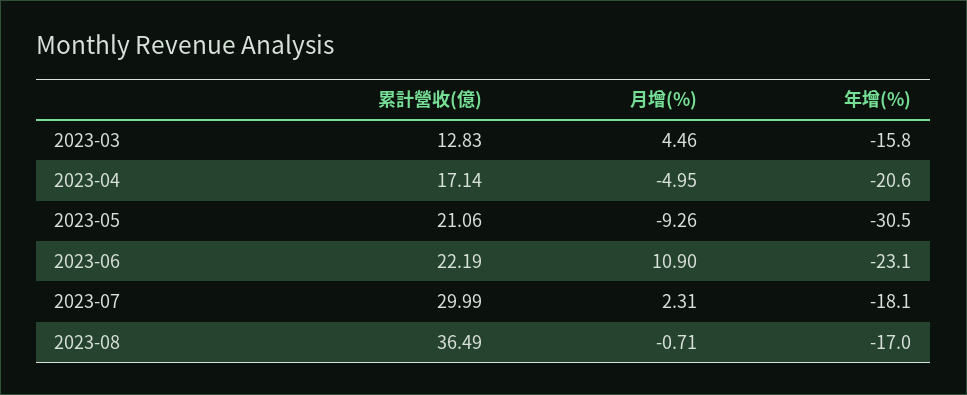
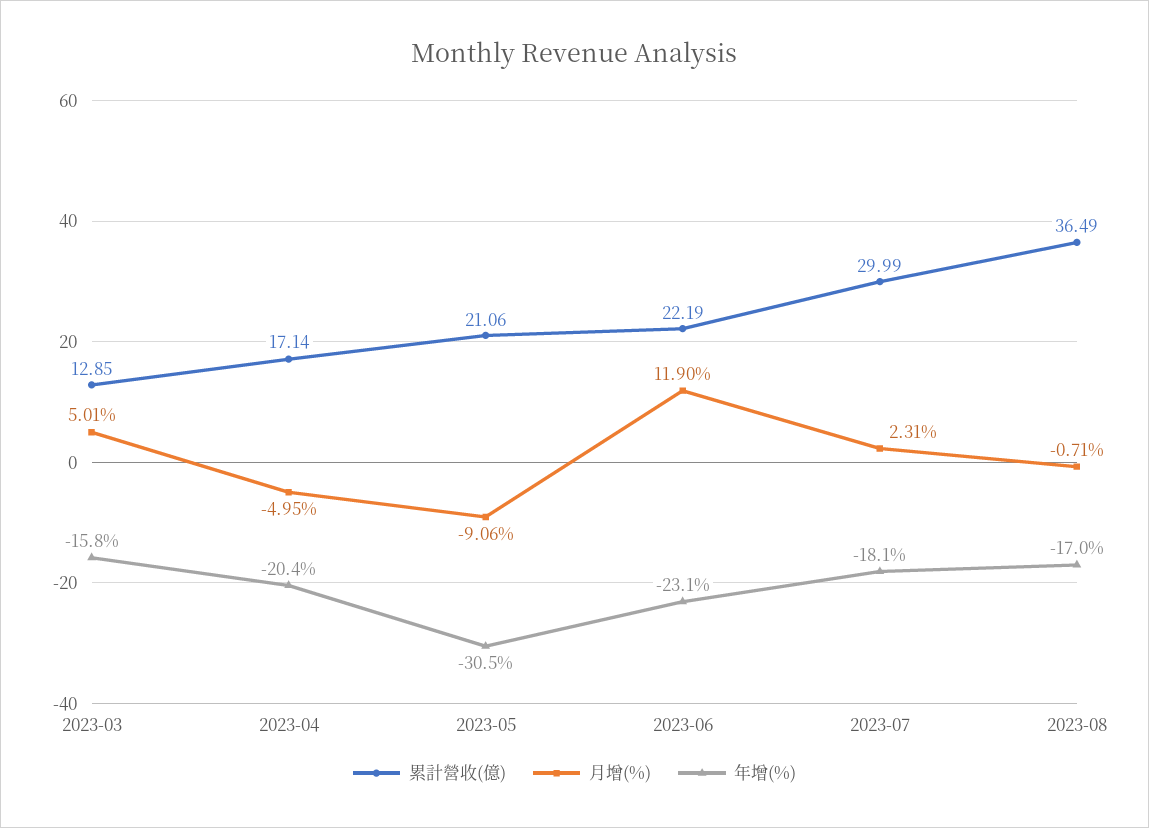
  {
    "累計營收(億)": {
-     "2023-03": 12.83,
+     "2023-03": 12.85,
      "2023-04": 17.14,
      "2023-05": 21.06,
      "2023-06": 22.19,
      "2023-07": 29.99,
      "2023-08": 36.49
    },
    "月增(%)": {
-     "2023-03": 4.46,
+     "2023-03": 5.01,
      "2023-04": -4.95,
-     "2023-05": -9.26,
+     "2023-05": -9.06,
-     "2023-06": 10.9,
+     "2023-06": 11.9,
      "2023-07": 2.31,
      "2023-08": -0.71
    },
    "年增(%)": {
      "2023-03": -15.8,
-     "2023-04": -20.6,
+     "2023-04": -20.4,
      "2023-05": -30.5,
      "2023-06": -23.1,
      "2023-07": -18.1,
      "2023-08": -17
    }
  }

